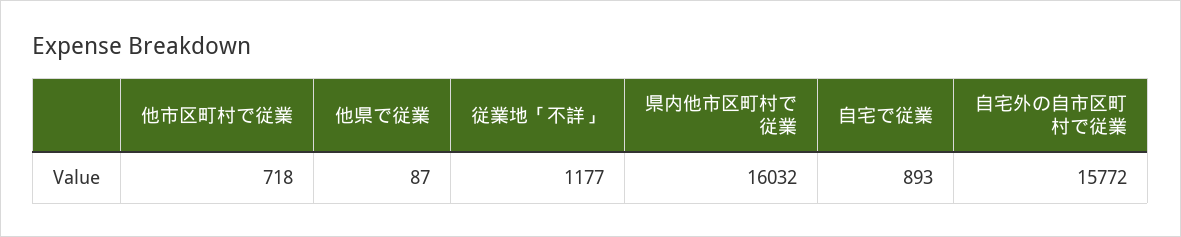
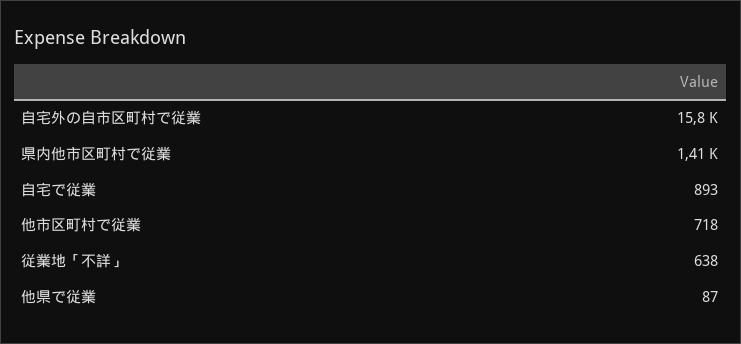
  {
    "他市区町村で従業": 718,
    "他県で従業": 87,
-   "従業地「不詳」": 1177,
+   "従業地「不詳」": 638,
-   "県内他市区町村で従業": 16032,
+   "県内他市区町村で従業": 1410,
    "自宅で従業": 893,
    "自宅外の自市区町村で従業": 15772
  }

